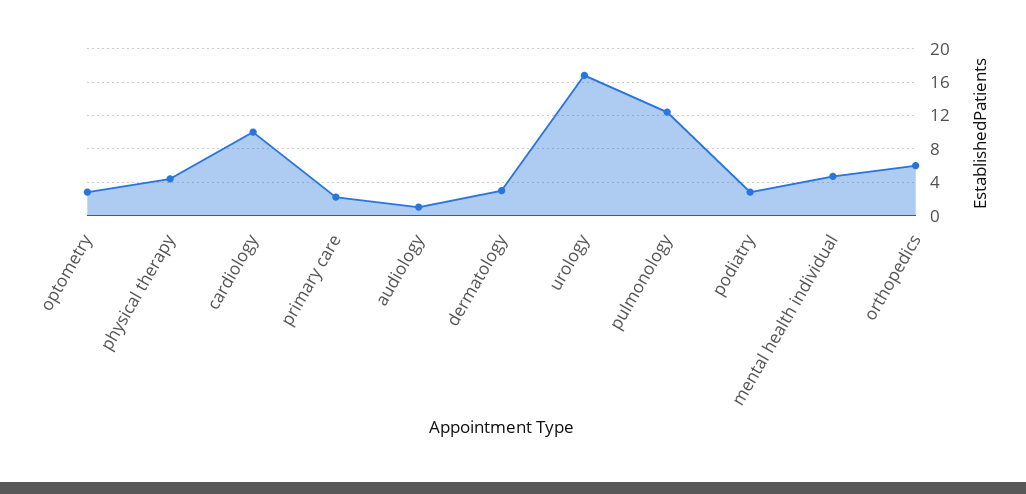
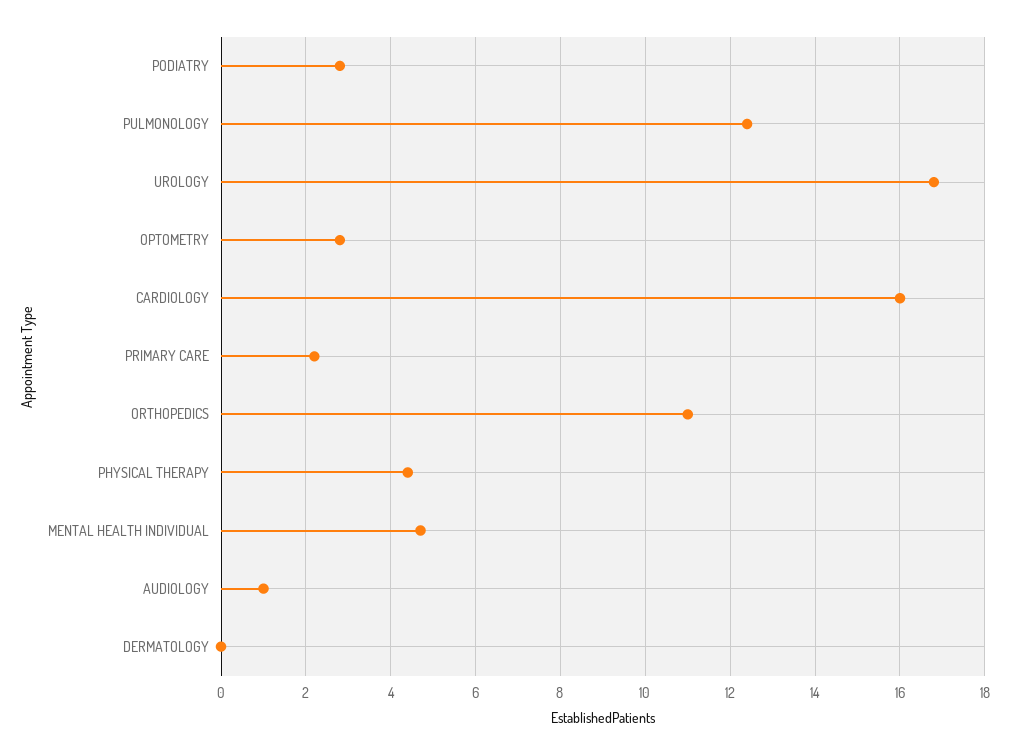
  {
    "optometry": 3,
    "physical therapy": 4.5,
-   "cardiology": 10,
+   "cardiology": 16,
    "primary care": 2,
    "audiology": 1,
-   "dermatology": 3,
+   "dermatology": 0,
    "urology": 17,
    "pulmonology": 12.5,
    "podiatry": 3,
    "mental health individual": 4.5,
-   "orthopedics": 6
+   "orthopedics": 11
  }

